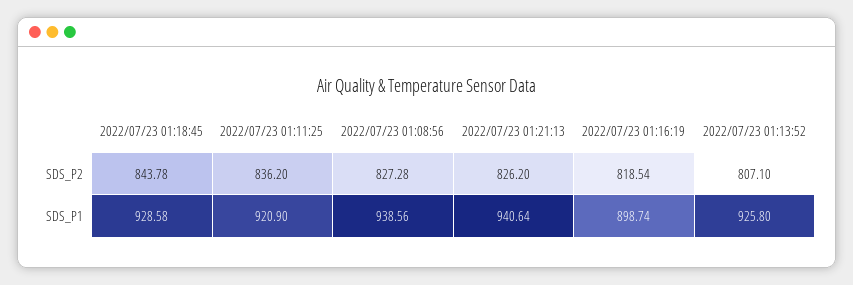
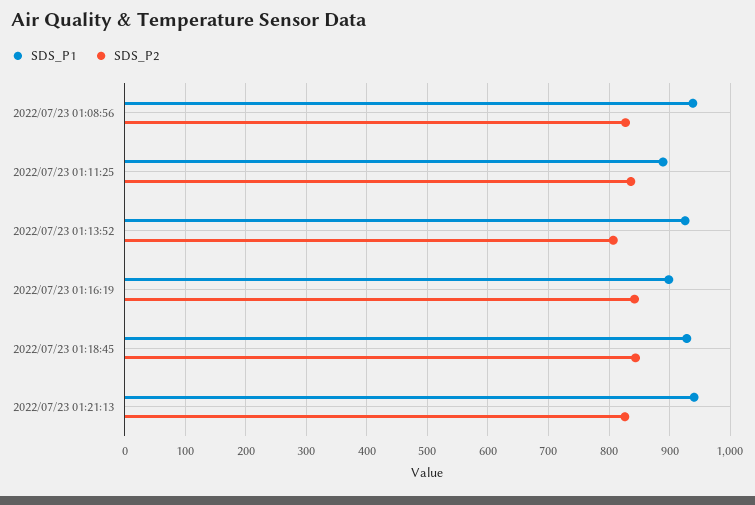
  {
    "SDS_P2": {
      "2022/07/23 01:18:45": 843.78,
      "2022/07/23 01:11:25": 836.2,
      "2022/07/23 01:08:56": 827.28,
      "2022/07/23 01:21:13": 826.2,
-     "2022/07/23 01:16:19": 818.54,
+     "2022/07/23 01:16:19": 840,
      "2022/07/23 01:13:52": 807.1
    },
    "SDS_P1": {
      "2022/07/23 01:18:45": 928.58,
-     "2022/07/23 01:11:25": 920.9,
+     "2022/07/23 01:11:25": 890,
      "2022/07/23 01:08:56": 938.56,
      "2022/07/23 01:21:13": 940.64,
      "2022/07/23 01:16:19": 898.74,
      "2022/07/23 01:13:52": 925.8
    }
  }

